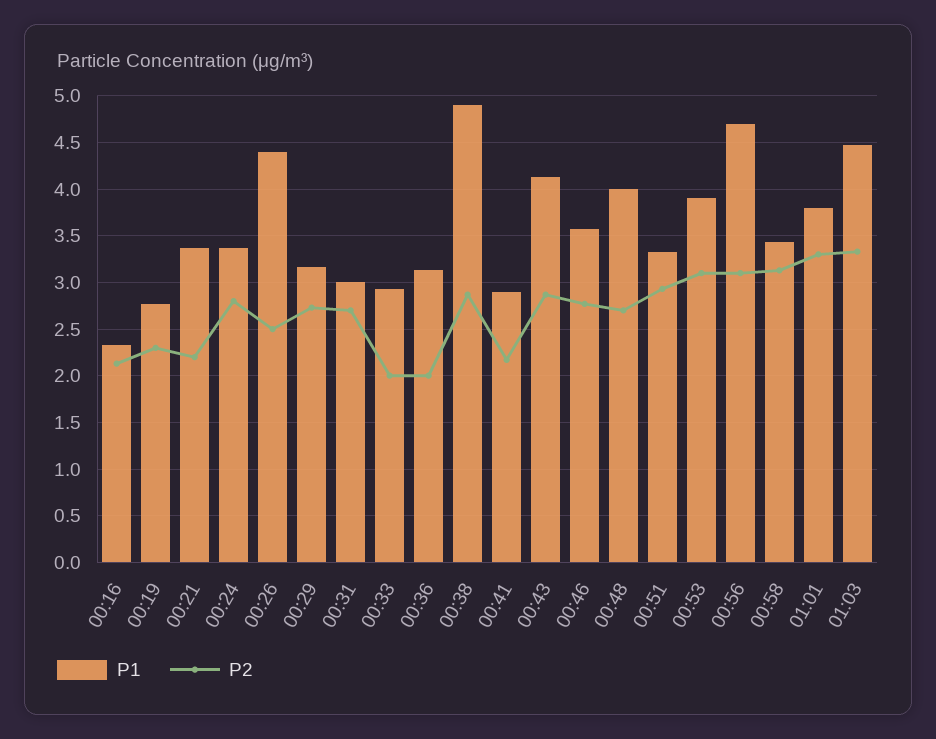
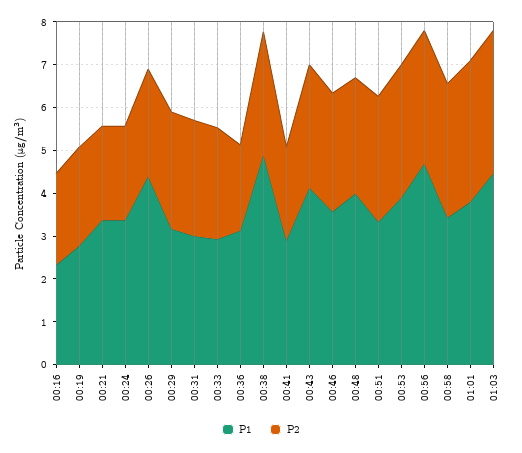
  {
    "P1": {
      "00:16": 2.3,
      "00:19": 2.8,
      "00:21": 3.4,
      "00:24": 3.4,
      "00:26": 4.4,
      "00:29": 3.2,
      "00:31": 3,
      "00:33": 2.9,
      "00:36": 3.1,
      "00:38": 4.9,
      "00:41": 2.9,
      "00:43": 4.1,
      "00:46": 3.6,
      "00:48": 4,
      "00:51": 3.3,
      "00:53": 3.9,
      "00:56": 4.7,
      "00:58": 3.4,
      "01:01": 3.8,
      "01:03": 4.5
    },
    "P2": {
      "00:16": 2.1,
      "00:19": 2.3,
      "00:21": 2.2,
-     "00:24": 2.8,
+     "00:24": 2.2,
      "00:26": 2.5,
      "00:29": 2.7,
      "00:31": 2.7,
-     "00:33": 2,
+     "00:33": 2.6,
      "00:36": 2,
      "00:38": 2.9,
      "00:41": 2.2,
      "00:43": 2.9,
      "00:46": 2.8,
      "00:48": 2.7,
      "00:51": 2.9,
      "00:53": 3.1,
      "00:56": 3.1,
      "00:58": 3.1,
      "01:01": 3.3,
      "01:03": 3.3
    }
  }

